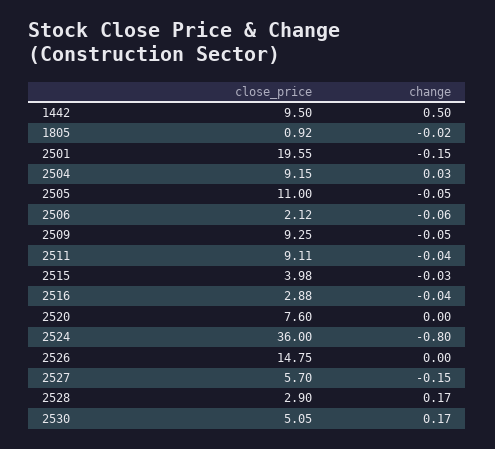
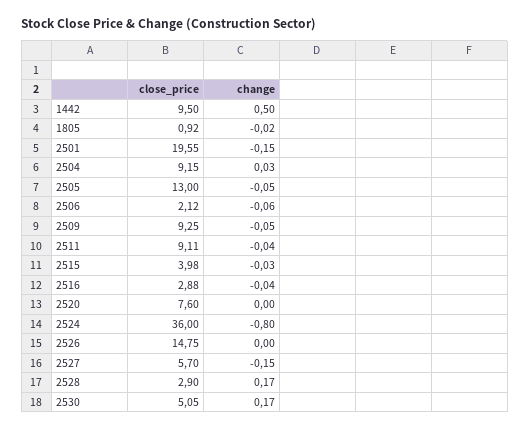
  {
    "close_price": {
      "1442": 9.5,
      "1805": 0.92,
      "2501": 19.55,
      "2504": 9.15,
-     "2505": 11,
+     "2505": 13,
      "2506": 2.12,
      "2509": 9.25,
      "2511": 9.11,
      "2515": 3.98,
      "2516": 2.88,
      "2520": 7.6,
      "2524": 36,
      "2526": 14.75,
      "2527": 5.7,
      "2528": 2.9,
      "2530": 5.05
    },
    "change": {
      "1442": 0.5,
      "1805": -0.02,
      "2501": -0.15,
      "2504": 0.03,
      "2505": -0.05,
      "2506": -0.06,
      "2509": -0.05,
      "2511": -0.04,
      "2515": -0.03,
      "2516": -0.04,
      "2520": 0,
      "2524": -0.8,
      "2526": 0,
      "2527": -0.15,
      "2528": 0.17,
      "2530": 0.17
    }
  }

